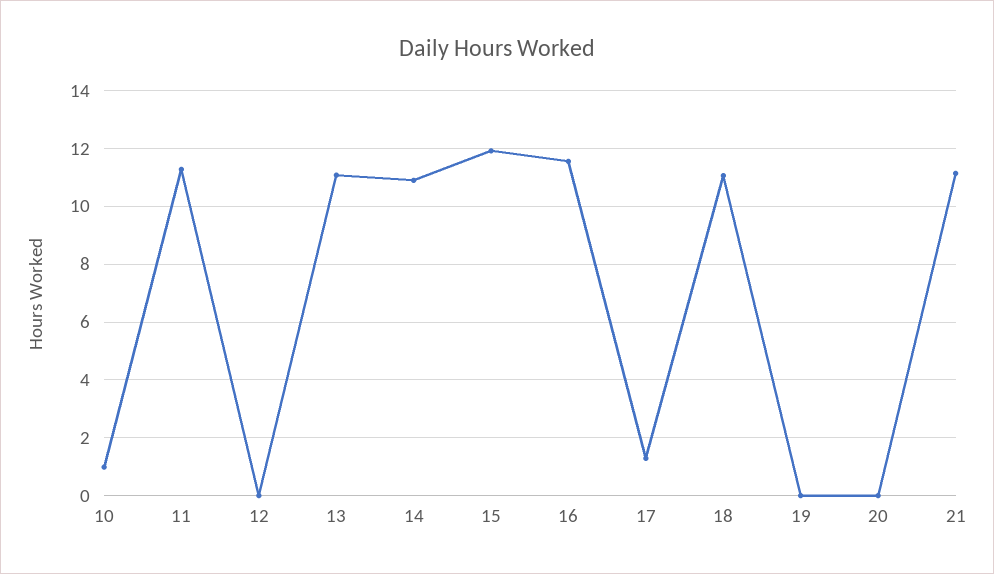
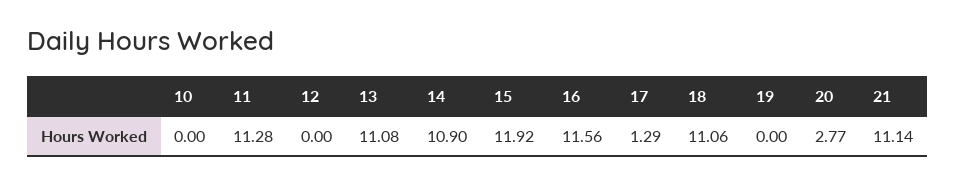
  {
-   "10": 1,
+   "10": 0,
    "11": 11.28,
    "12": 0,
    "13": 11.08,
    "14": 10.9,
    "15": 11.92,
    "16": 11.56,
    "17": 1.29,
    "18": 11.06,
    "19": 0,
-   "20": 0,
+   "20": 2.77,
    "21": 11.14
  }

